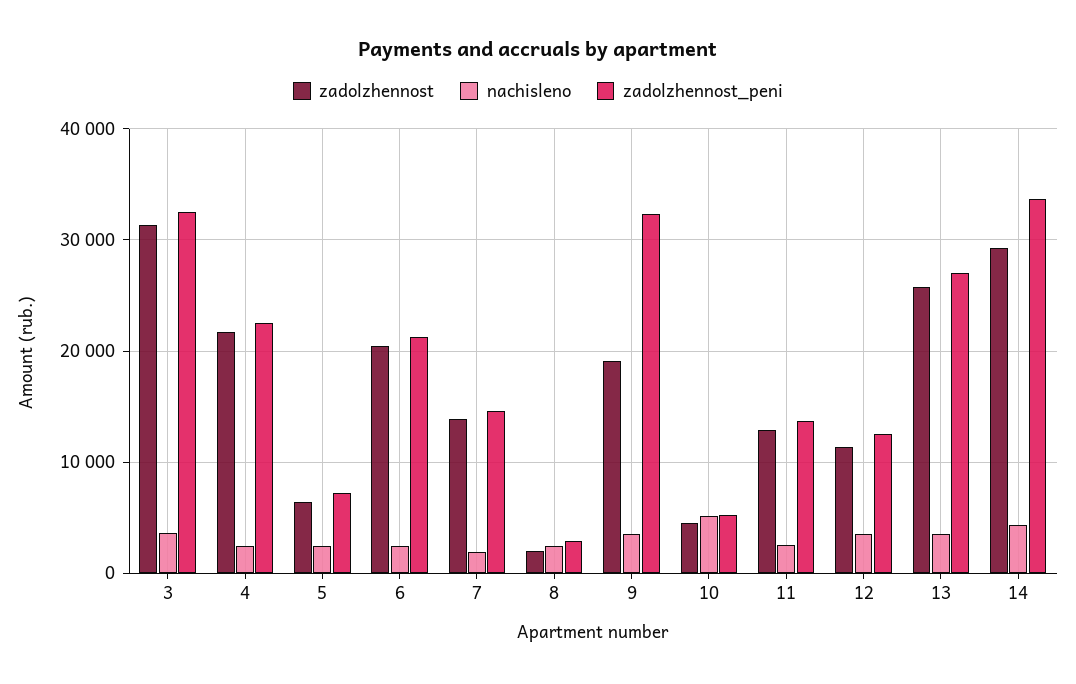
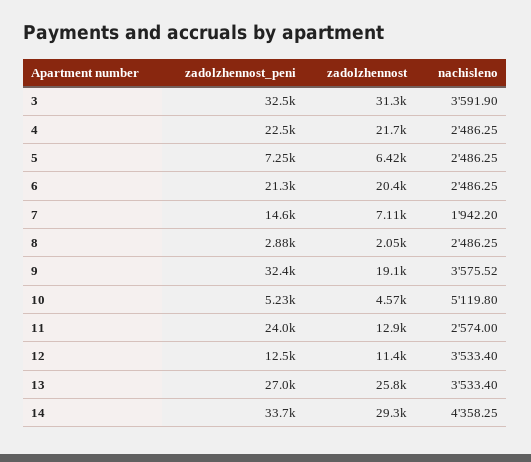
  {
    "zadolzhennost": {
      "3": 31300,
      "4": 21700,
      "5": 6420,
      "6": 20400,
-     "7": 14000,
+     "7": 7110,
      "8": 2050,
      "9": 19100,
      "10": 4570,
      "11": 12900,
      "12": 11400,
      "13": 25800,
      "14": 29300
    },
    "nachisleno": {
      "3": 3591.9,
      "4": 2486.25,
      "5": 2486.25,
      "6": 2486.25,
      "7": 1942.2,
      "8": 2486.25,
      "9": 3575.52,
      "10": 5119.8,
      "11": 2574,
      "12": 3533.4,
      "13": 3533.4,
      "14": 4358.25
    },
    "zadolzhennost_peni": {
      "3": 32500,
      "4": 22500,
      "5": 7250,
      "6": 21300,
      "7": 14600,
      "8": 2880,
      "9": 32400,
      "10": 5230,
-     "11": 14000,
+     "11": 24000,
      "12": 12500,
      "13": 27000,
      "14": 33700
    }
  }

